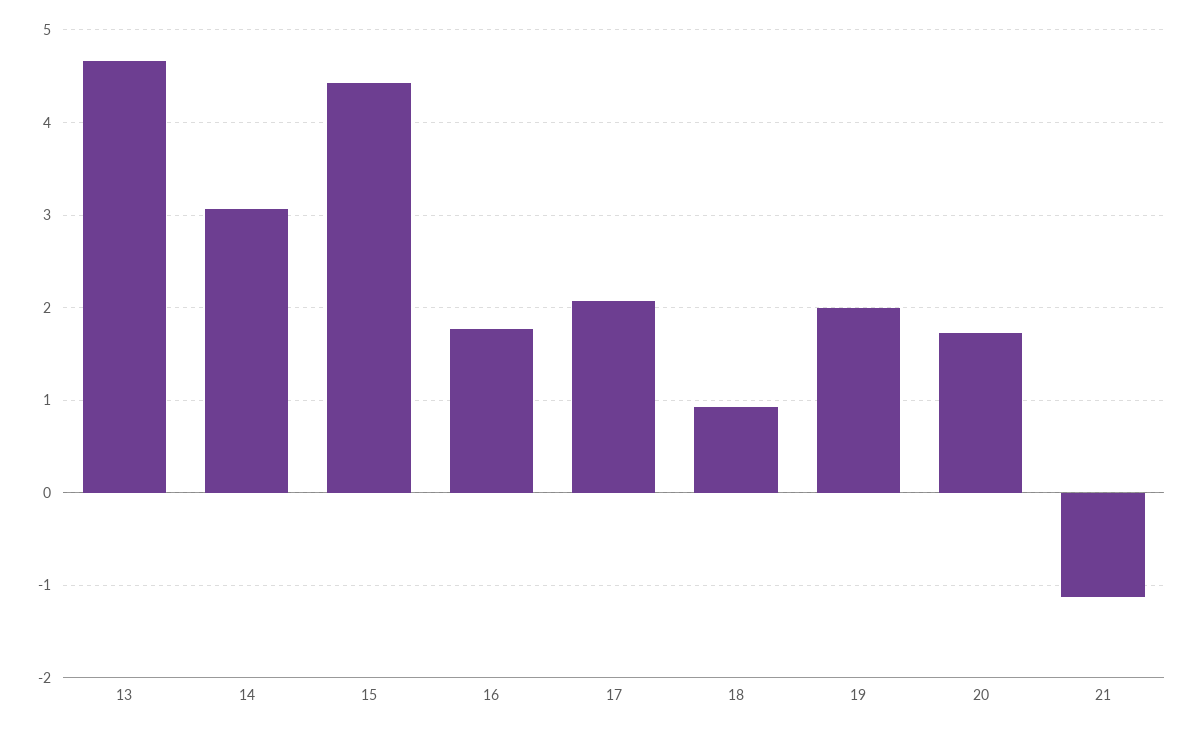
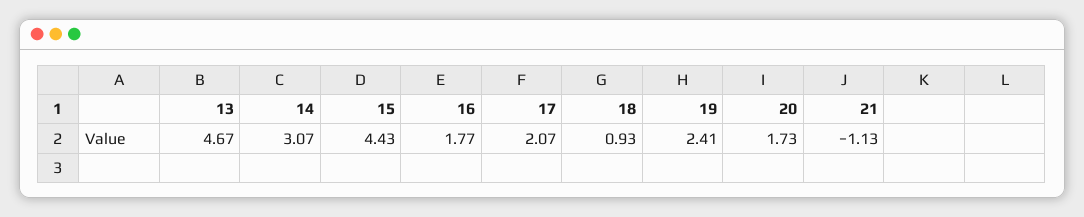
  {
    "13": 4.67,
    "14": 3.07,
    "15": 4.43,
    "16": 1.77,
    "17": 2.07,
    "18": 0.93,
-   "19": 2,
+   "19": 2.41,
    "20": 1.73,
    "21": -1.13
  }

